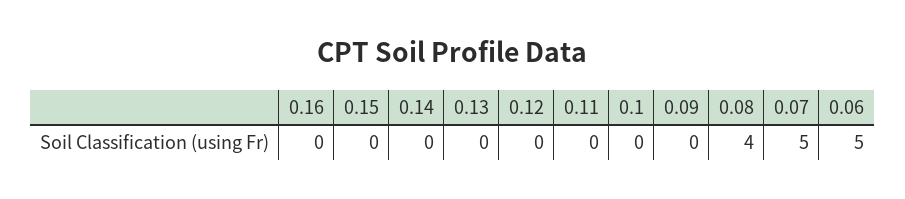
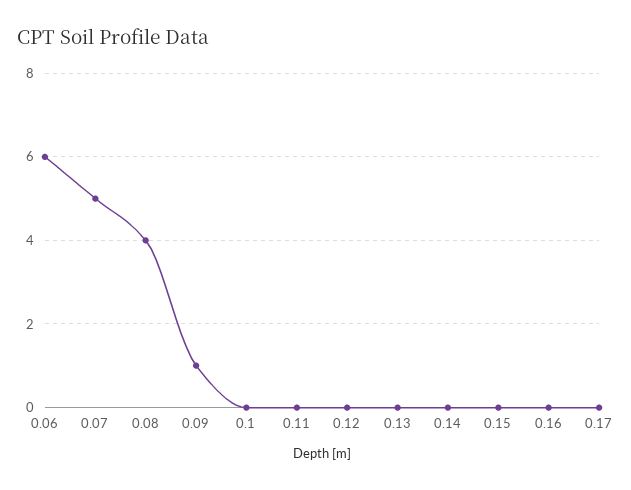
  {
    "0.16": 0,
    "0.15": 0,
    "0.14": 0,
    "0.13": 0,
    "0.12": 0,
    "0.11": 0,
    "0.1": 0,
-   "0.09": 0,
+   "0.09": 1,
    "0.08": 4,
    "0.07": 5,
-   "0.06": 5
+   "0.06": 6,
+   "0.17": 0
  }

